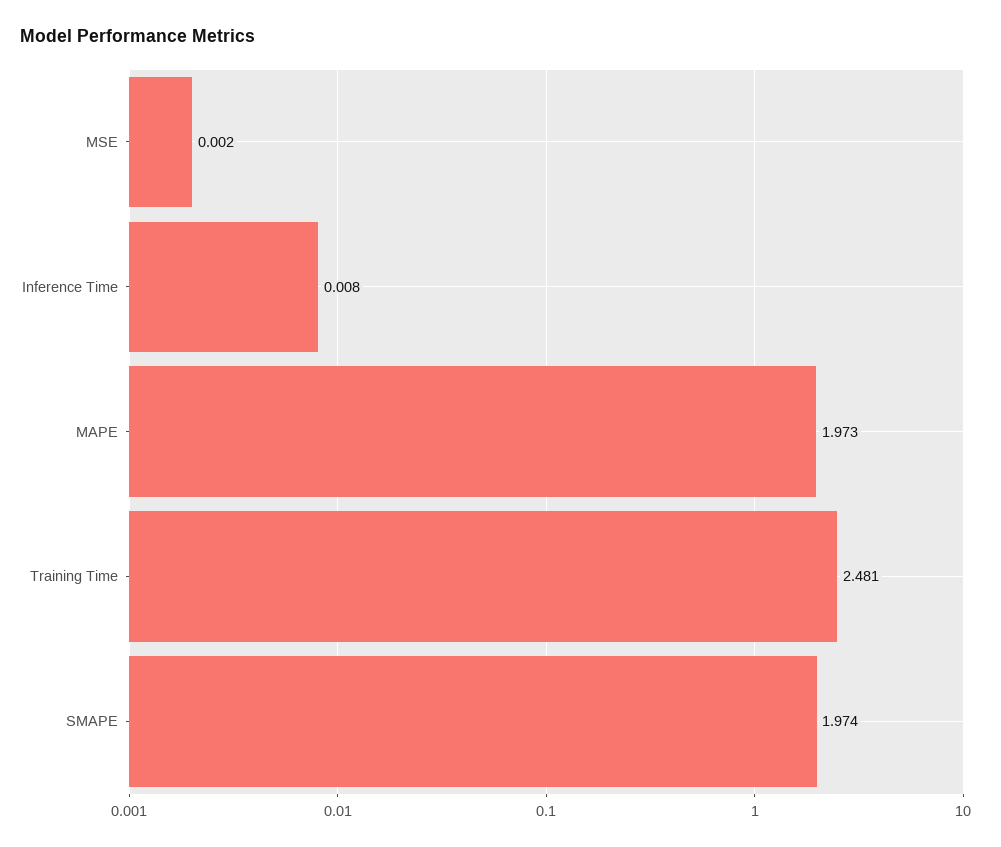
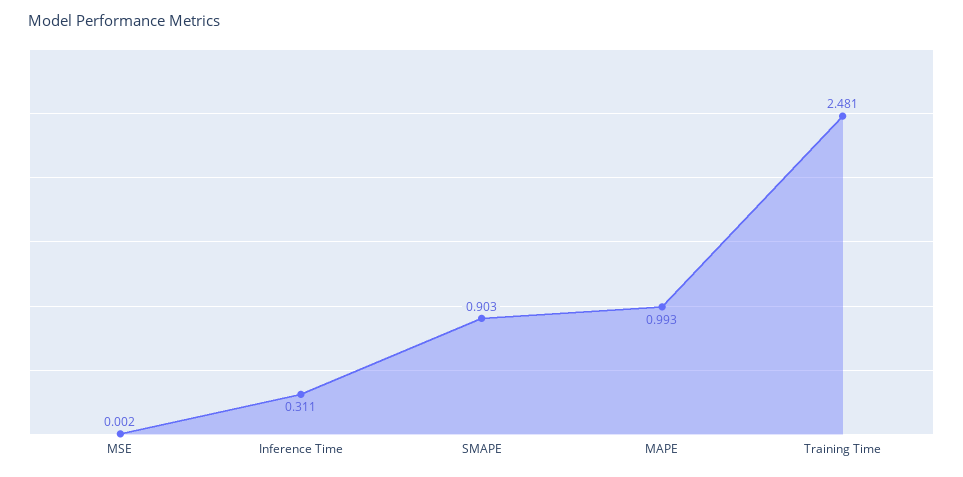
  {
    "MSE": 0.002,
-   "Inference Time": 0.008,
+   "Inference Time": 0.311,
-   "MAPE": 1.973,
+   "MAPE": 0.993,
    "Training Time": 2.481,
-   "SMAPE": 1.974
+   "SMAPE": 0.903
  }

